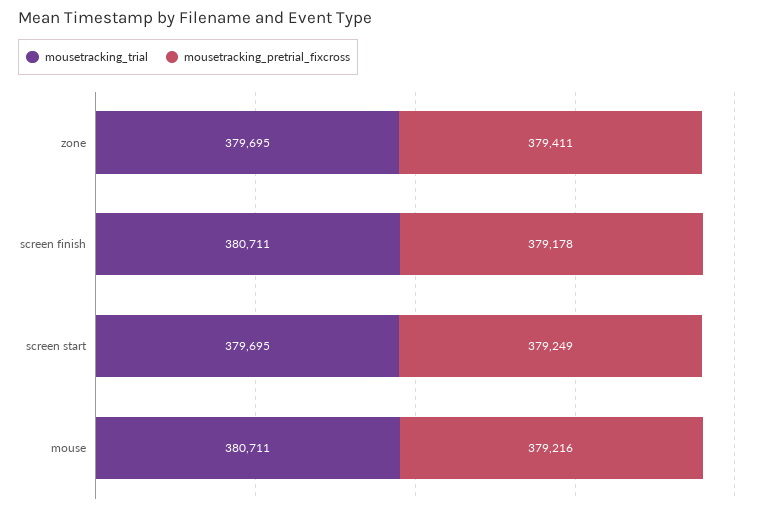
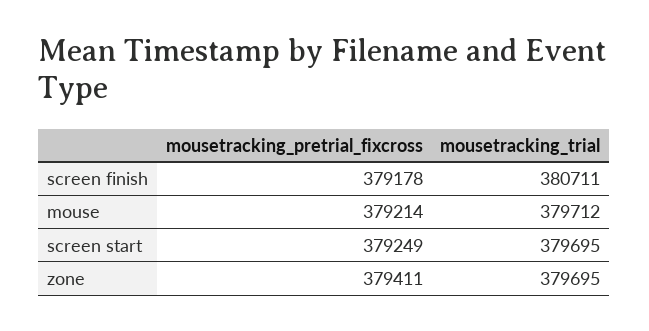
  {
    "mousetracking_trial": {
      "zone": 379695,
      "screen finish": 380711,
      "screen start": 379695,
-     "mouse": 380711
+     "mouse": 379712
    },
    "mousetracking_pretrial_fixcross": {
      "zone": 379411,
      "screen finish": 379178,
      "screen start": 379249,
-     "mouse": 379216
+     "mouse": 379214
    }
  }

